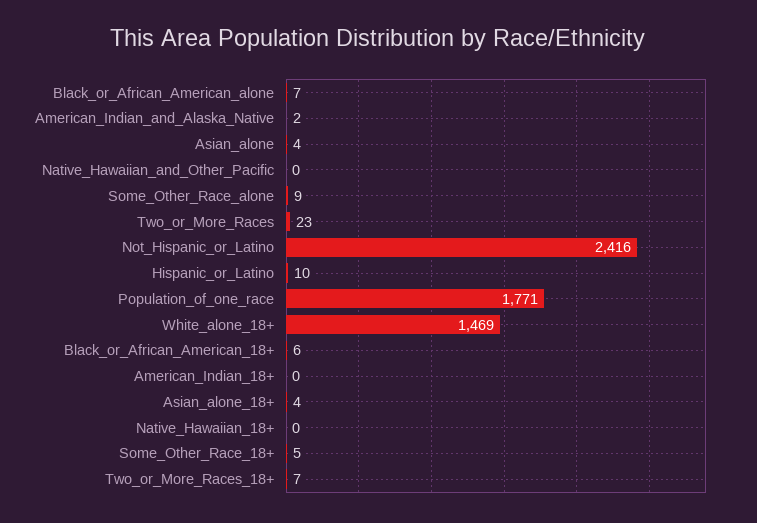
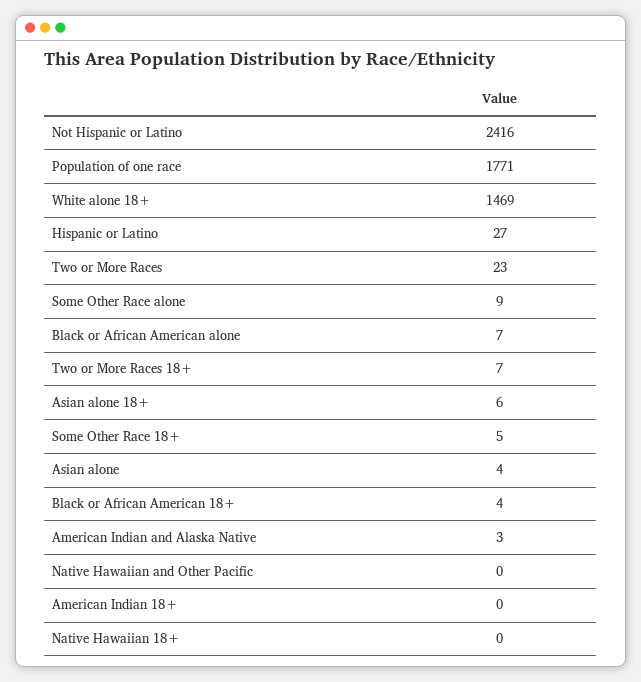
  {
    "Black_or_African_American_alone": 7,
-   "American_Indian_and_Alaska_Native": 2,
+   "American_Indian_and_Alaska_Native": 3,
    "Asian_alone": 4,
    "Native_Hawaiian_and_Other_Pacific": 0,
    "Some_Other_Race_alone": 9,
    "Two_or_More_Races": 23,
    "Not_Hispanic_or_Latino": 2416,
-   "Hispanic_or_Latino": 10,
+   "Hispanic_or_Latino": 27,
    "Population_of_one_race": 1771,
    "White_alone_18+": 1469,
-   "Black_or_African_American_18+": 6,
+   "Black_or_African_American_18+": 4,
    "American_Indian_18+": 0,
-   "Asian_alone_18+": 4,
+   "Asian_alone_18+": 6,
    "Native_Hawaiian_18+": 0,
    "Some_Other_Race_18+": 5,
    "Two_or_More_Races_18+": 7
  }

